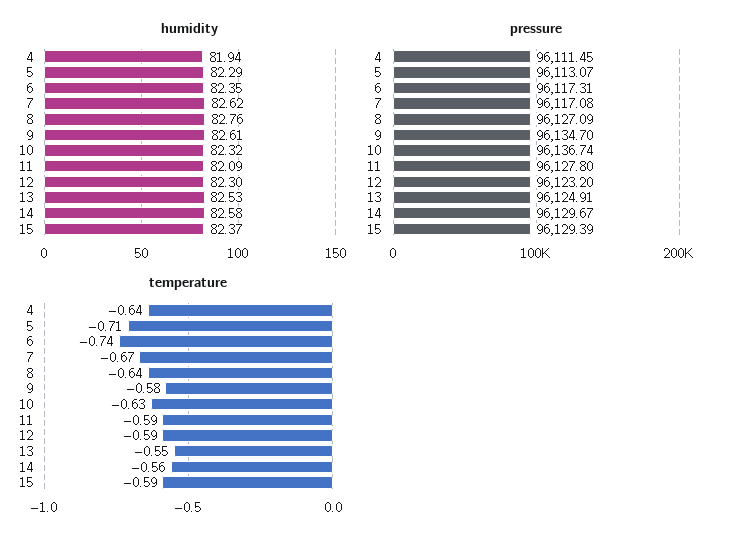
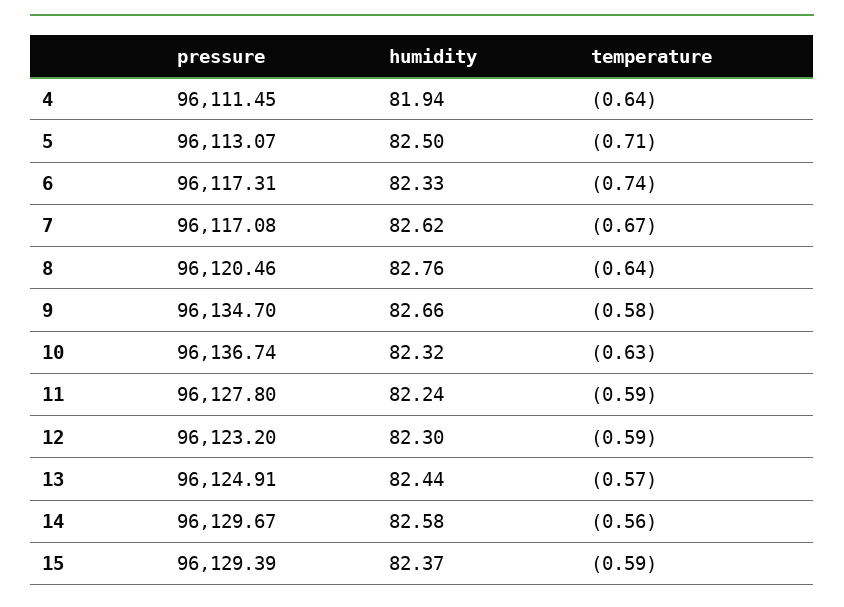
  {
    "humidity": {
      "4": 81.94,
-     "5": 82.29,
+     "5": 82.5,
-     "6": 82.35,
+     "6": 82.33,
      "7": 82.62,
      "8": 82.76,
-     "9": 82.61,
+     "9": 82.66,
      "10": 82.32,
-     "11": 82.09,
+     "11": 82.24,
      "12": 82.3,
-     "13": 82.53,
+     "13": 82.44,
      "14": 82.58,
      "15": 82.37
    },
    "pressure": {
      "4": 96111.45,
      "5": 96113.07,
      "6": 96117.31,
      "7": 96117.08,
-     "8": 96127.09,
+     "8": 96120.46,
      "9": 96134.7,
      "10": 96136.74,
      "11": 96127.8,
      "12": 96123.2,
      "13": 96124.91,
      "14": 96129.67,
      "15": 96129.39
    },
    "temperature": {
      "4": -0.64,
      "5": -0.71,
      "6": -0.74,
      "7": -0.67,
      "8": -0.64,
      "9": -0.58,
      "10": -0.63,
      "11": -0.59,
      "12": -0.59,
-     "13": -0.55,
+     "13": -0.57,
      "14": -0.56,
      "15": -0.59
    }
  }

